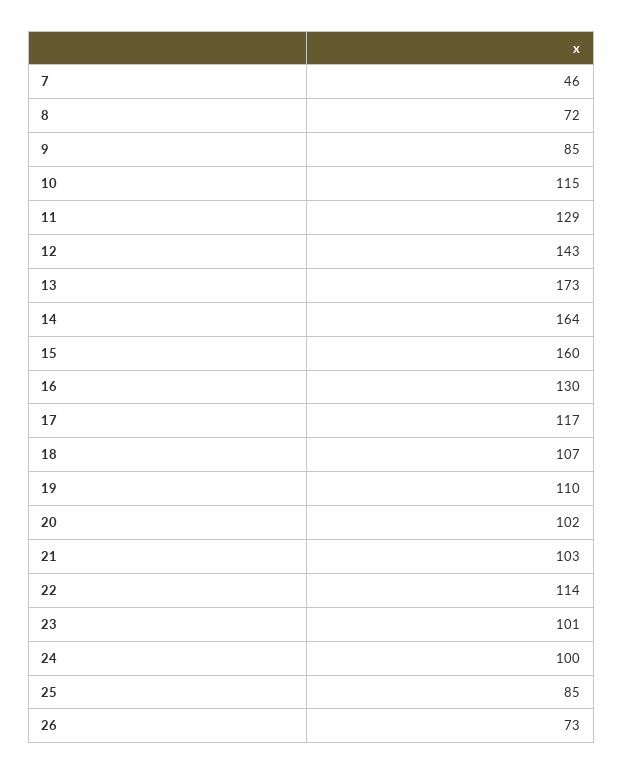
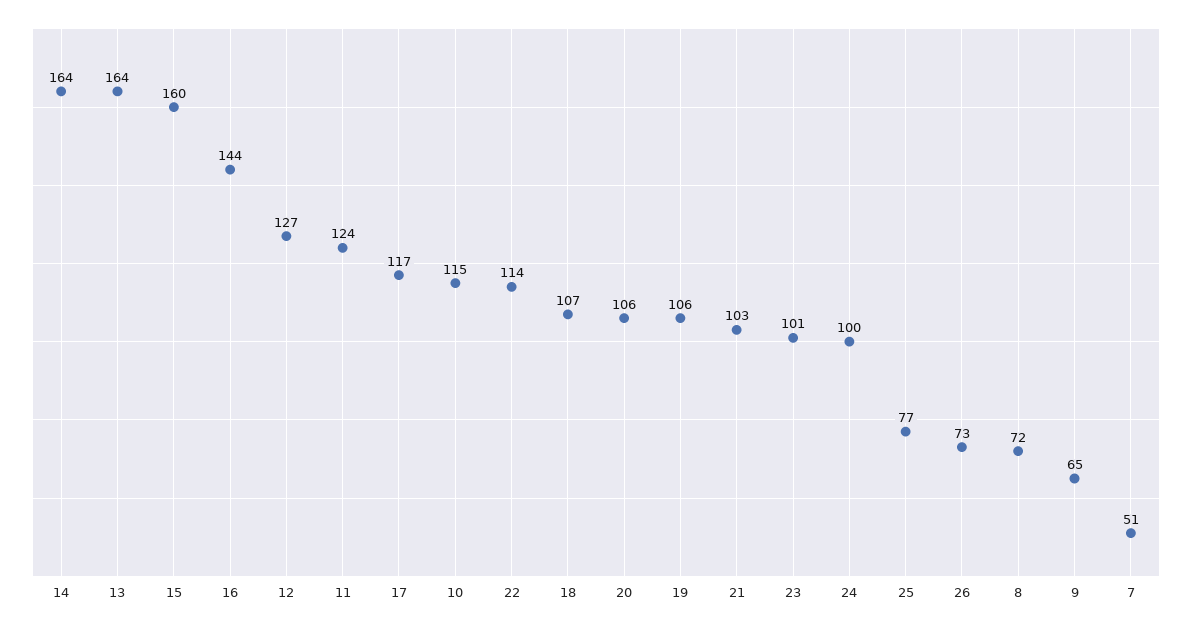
  {
-   "7": 46,
+   "7": 51,
    "8": 72,
-   "9": 85,
+   "9": 65,
    "10": 115,
-   "11": 129,
+   "11": 124,
-   "12": 143,
+   "12": 127,
-   "13": 173,
+   "13": 164,
    "14": 164,
    "15": 160,
-   "16": 130,
+   "16": 144,
    "17": 117,
    "18": 107,
-   "19": 110,
+   "19": 106,
-   "20": 102,
+   "20": 106,
    "21": 103,
    "22": 114,
    "23": 101,
    "24": 100,
-   "25": 85,
+   "25": 77,
    "26": 73
  }

